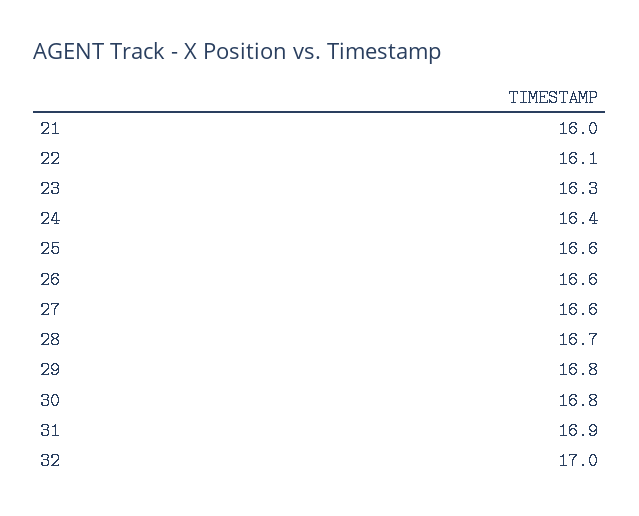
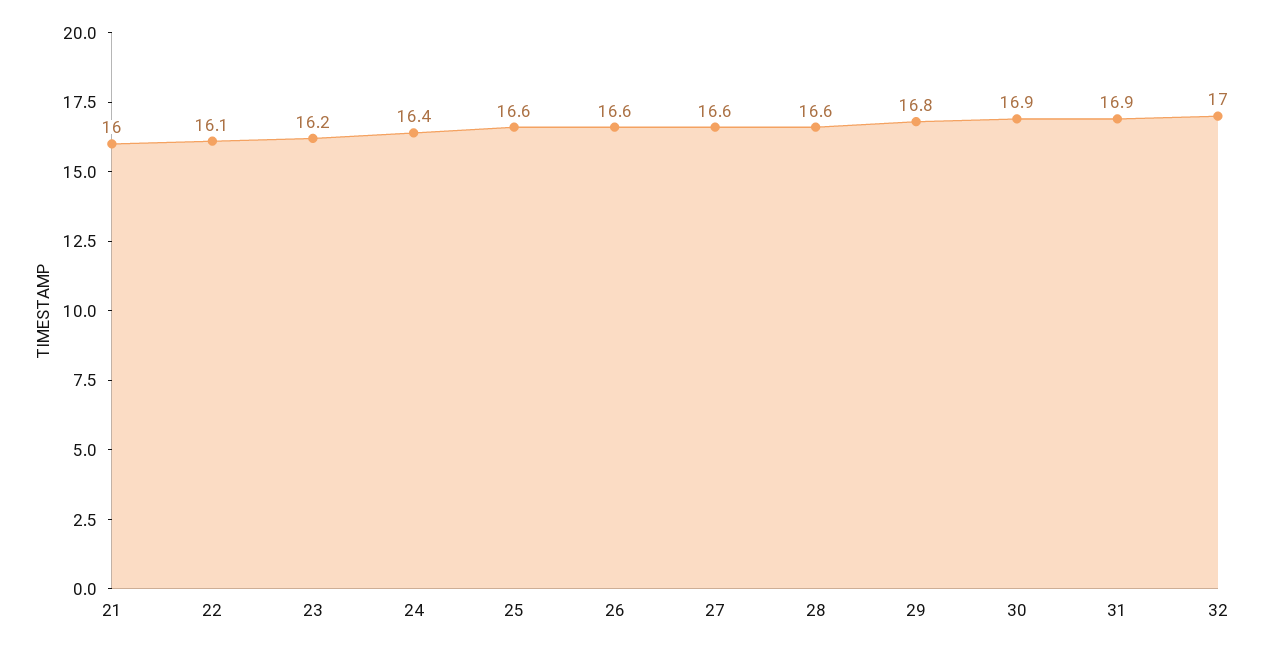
  {
    "21": 16,
    "22": 16.1,
-   "23": 16.3,
+   "23": 16.2,
    "24": 16.4,
    "25": 16.6,
    "26": 16.6,
    "27": 16.6,
-   "28": 16.7,
+   "28": 16.6,
    "29": 16.8,
-   "30": 16.8,
+   "30": 16.9,
    "31": 16.9,
    "32": 17
  }

